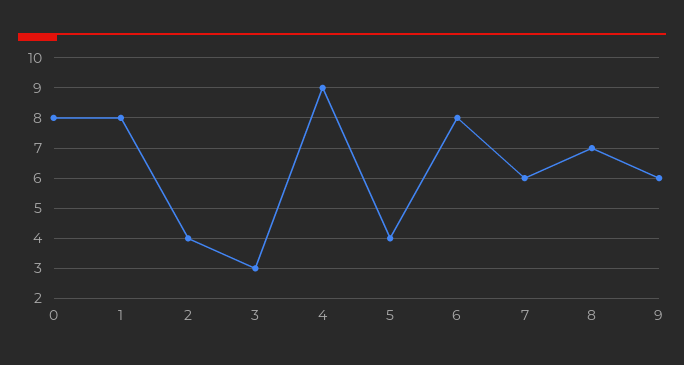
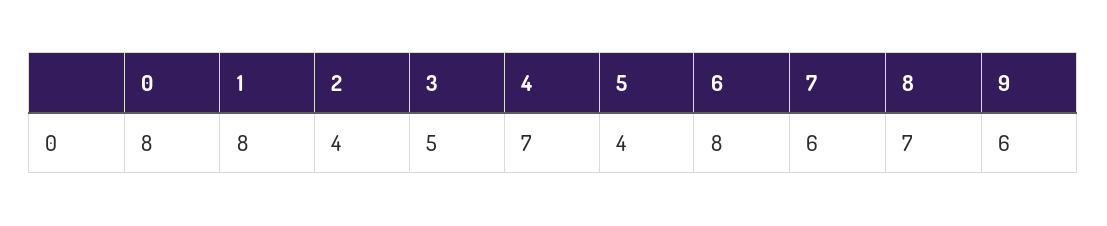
  {
    "0": 8,
    "1": 8,
    "2": 4,
-   "3": 3,
+   "3": 5,
-   "4": 9,
+   "4": 7,
    "5": 4,
    "6": 8,
    "7": 6,
    "8": 7,
    "9": 6
  }

